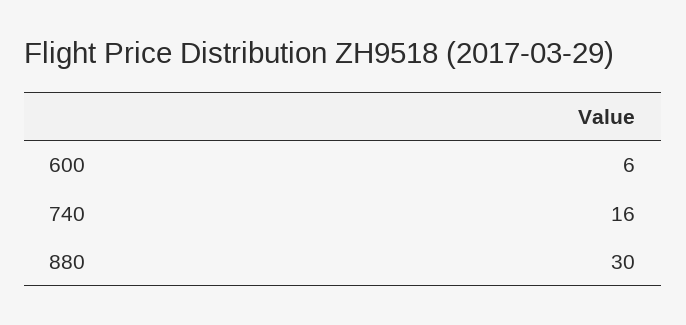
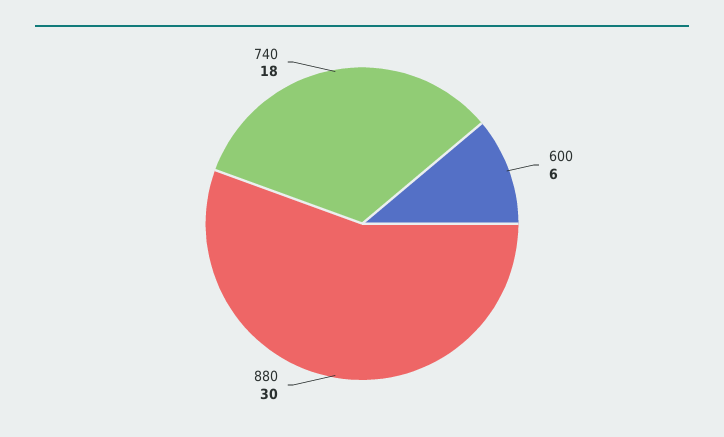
  {
    "600": 6,
-   "740": 16,
+   "740": 18,
    "880": 30
  }

